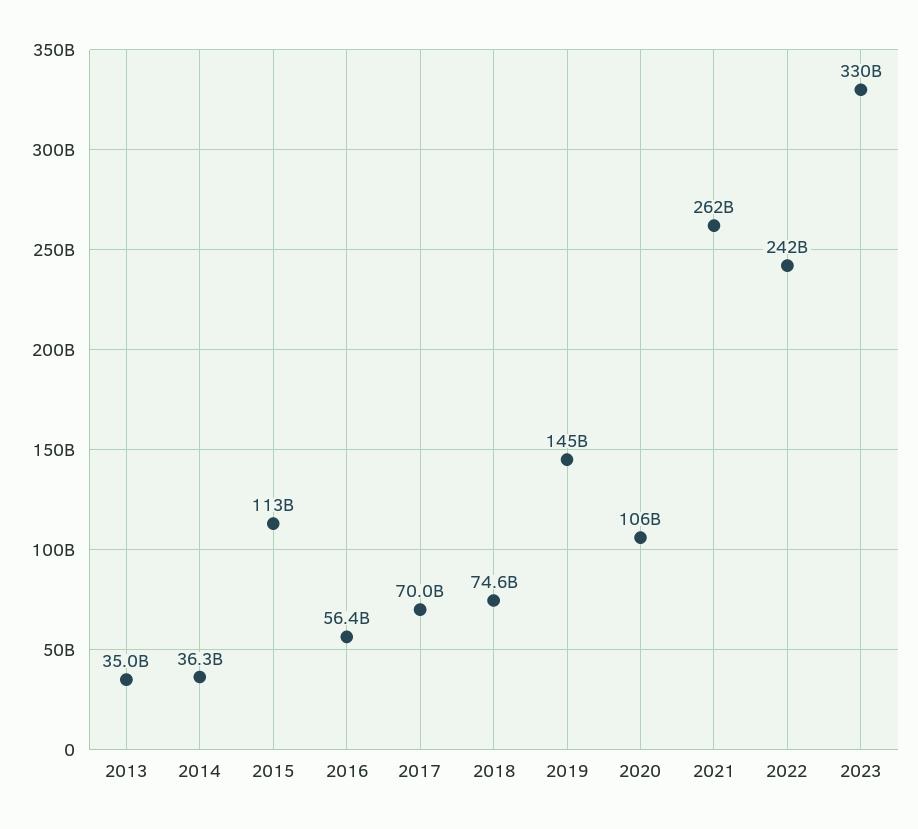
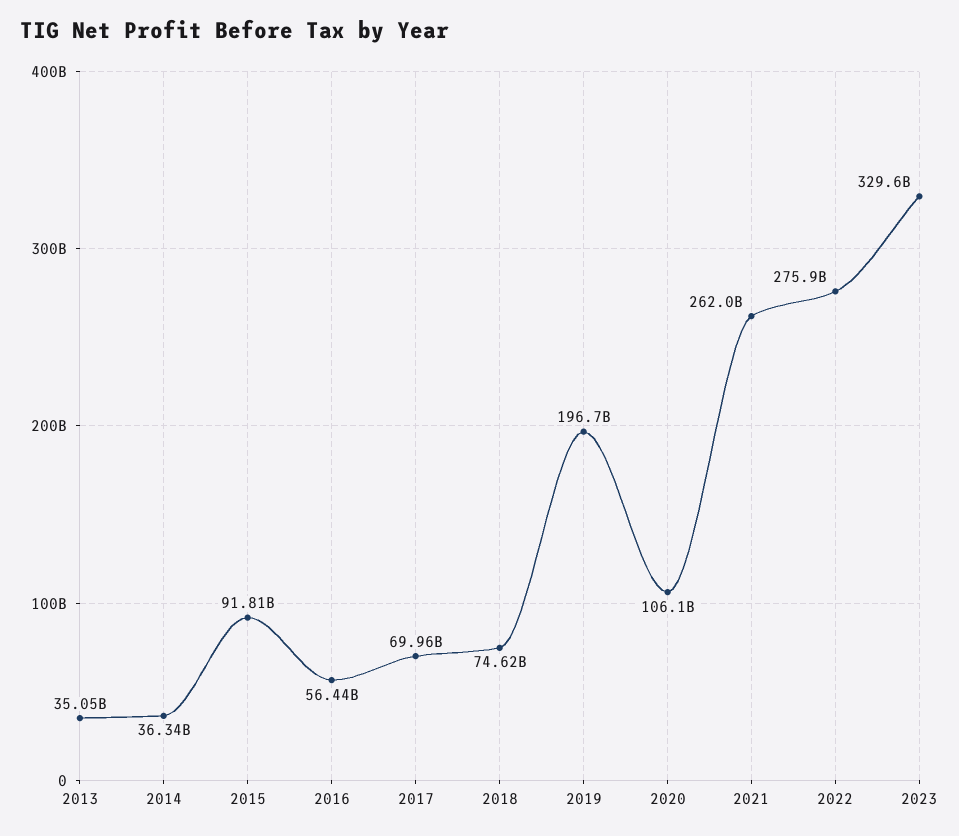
  {
    "2013": 35050000000,
    "2014": 36340000000,
-   "2015": 113000000000,
+   "2015": 91810000000,
    "2016": 56440000000,
    "2017": 69960000000,
    "2018": 74620000000,
-   "2019": 145000000000,
+   "2019": 196700000000,
    "2020": 106100000000,
    "2021": 262000000000,
-   "2022": 242000000000,
+   "2022": 275900000000,
    "2023": 329600000000
  }

